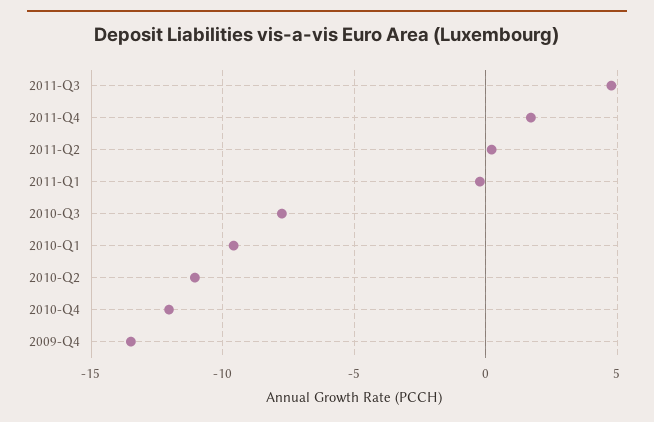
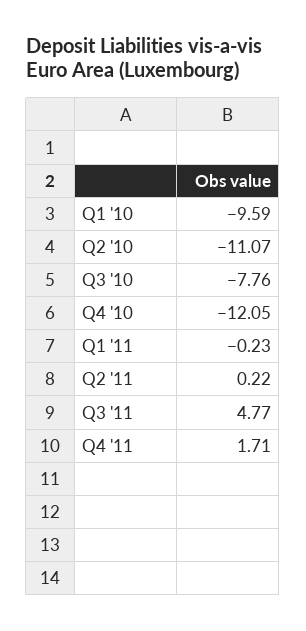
  {
    "2011-Q3": 4.77,
    "2011-Q4": 1.71,
    "2011-Q2": 0.22,
    "2011-Q1": -0.23,
    "2010-Q3": -7.76,
    "2010-Q1": -9.59,
    "2010-Q2": -11.07,
-   "2010-Q4": -12.05,
+   "2010-Q4": -12.05
-   "2009-Q4": -13.5
  }

